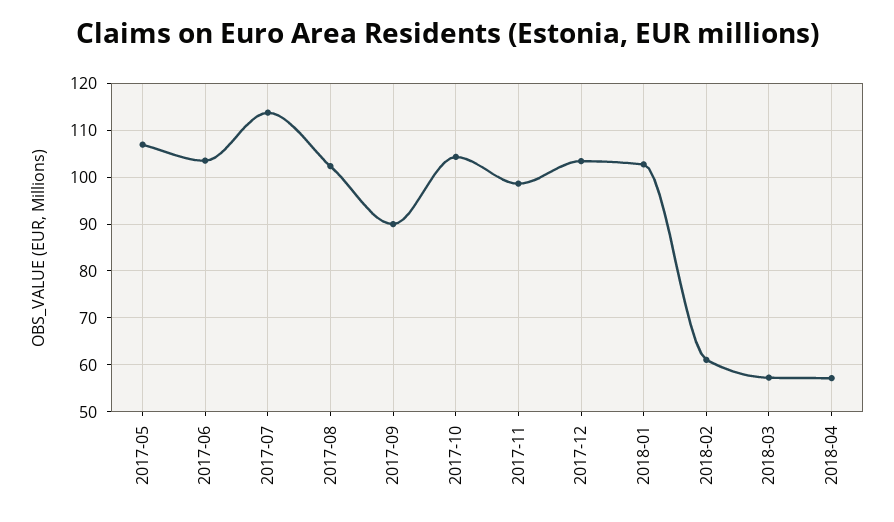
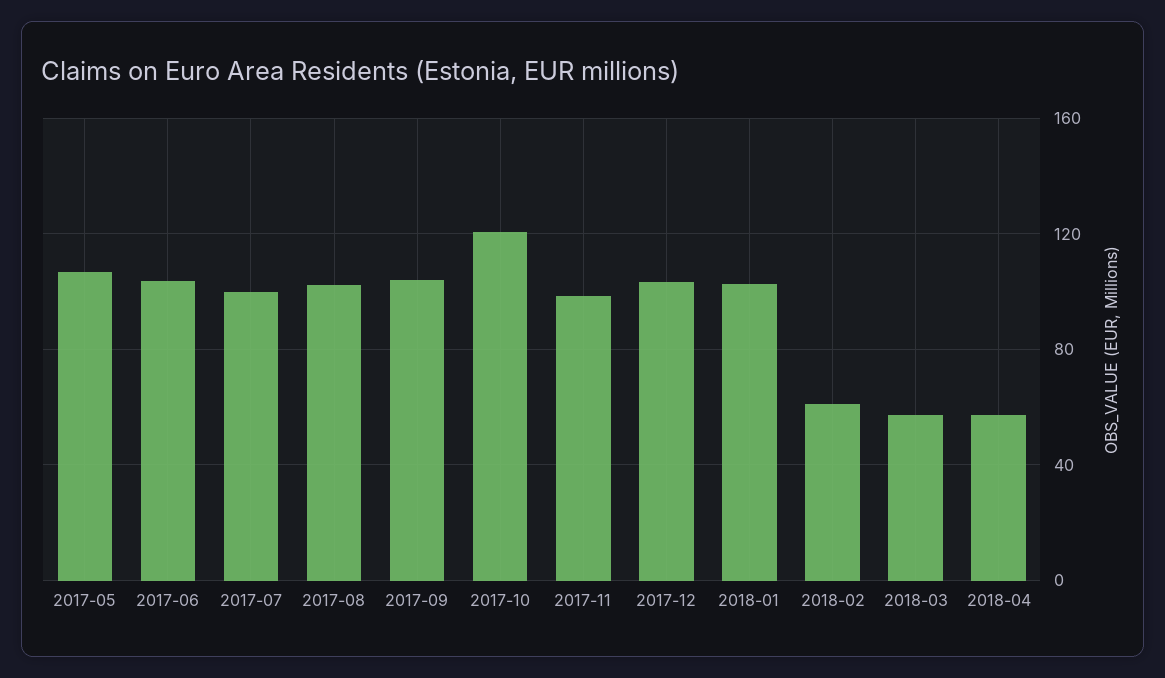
  {
    "2017-05": 106,
    "2017-06": 104,
-   "2017-07": 114,
+   "2017-07": 100,
    "2017-08": 102,
-   "2017-09": 90,
+   "2017-09": 105,
-   "2017-10": 104,
+   "2017-10": 120,
    "2017-11": 98,
    "2017-12": 104,
    "2018-01": 102,
    "2018-02": 62,
    "2018-03": 58,
    "2018-04": 58
  }

